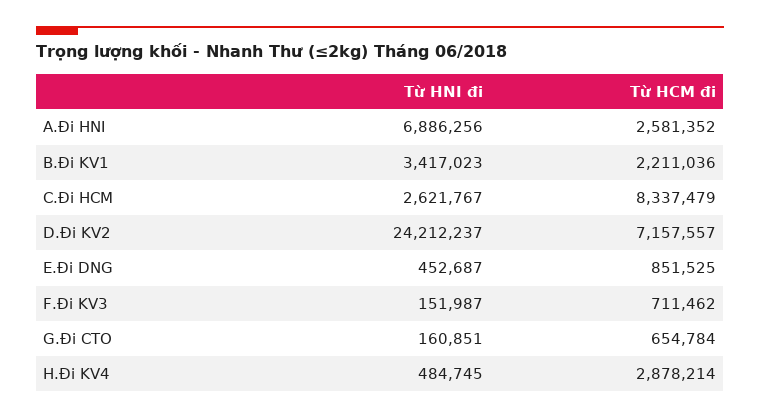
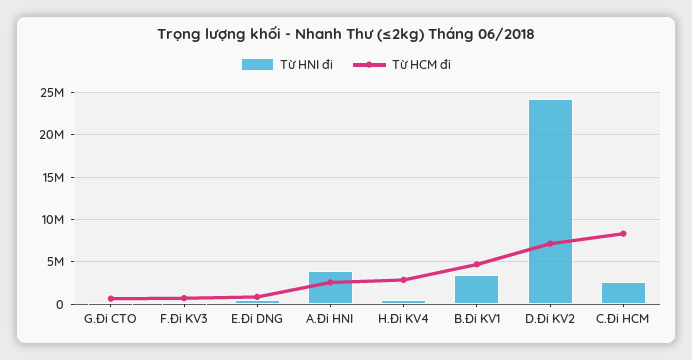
  {
    "Từ HNI đi": {
-     "A.Đi HNI": 6886256,
+     "A.Đi HNI": 4000000,
      "B.Đi KV1": 3417023,
      "C.Đi HCM": 2621767,
      "D.Đi KV2": 24212237,
      "E.Đi DNG": 452687,
      "F.Đi KV3": 151987,
      "G.Đi CTO": 160851,
      "H.Đi KV4": 484745
    },
    "Từ HCM đi": {
      "A.Đi HNI": 2581352,
-     "B.Đi KV1": 2211036,
+     "B.Đi KV1": 5000000,
      "C.Đi HCM": 8337479,
      "D.Đi KV2": 7157557,
      "E.Đi DNG": 851525,
      "F.Đi KV3": 711462,
      "G.Đi CTO": 654784,
      "H.Đi KV4": 2878214
    }
  }

